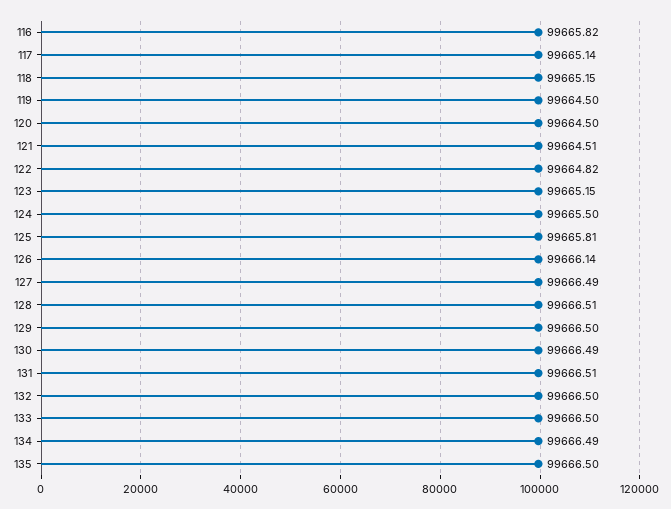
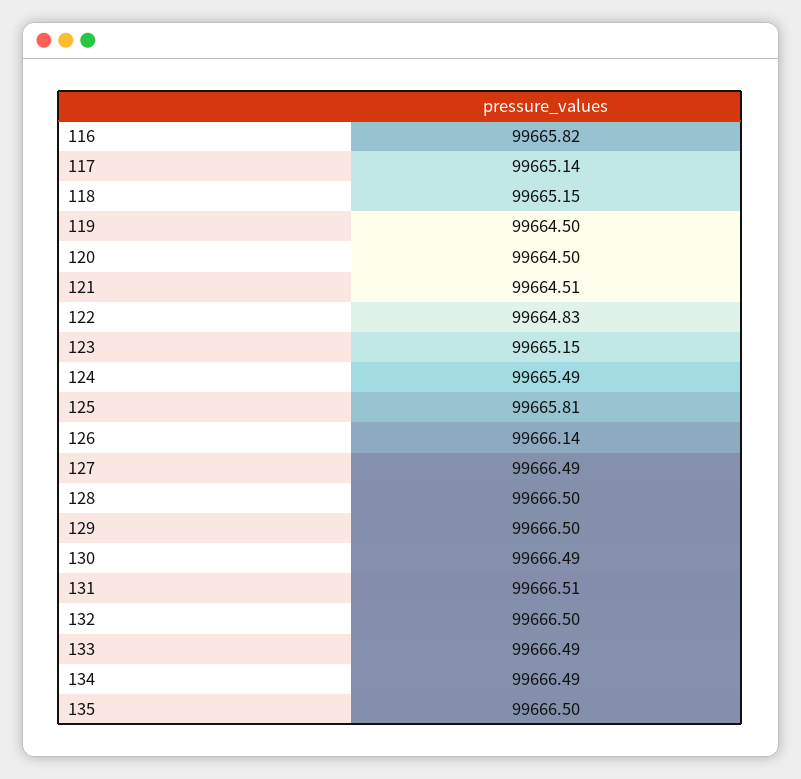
  {
    "116": 99665.82,
    "117": 99665.14,
    "118": 99665.15,
    "119": 99664.5,
    "120": 99664.5,
    "121": 99664.51,
-   "122": 99664.82,
+   "122": 99664.83,
    "123": 99665.15,
-   "124": 99665.5,
+   "124": 99665.49,
    "125": 99665.81,
    "126": 99666.14,
    "127": 99666.49,
-   "128": 99666.51,
+   "128": 99666.5,
    "129": 99666.5,
    "130": 99666.49,
    "131": 99666.51,
    "132": 99666.5,
-   "133": 99666.5,
+   "133": 99666.49,
    "134": 99666.49,
    "135": 99666.5
  }

